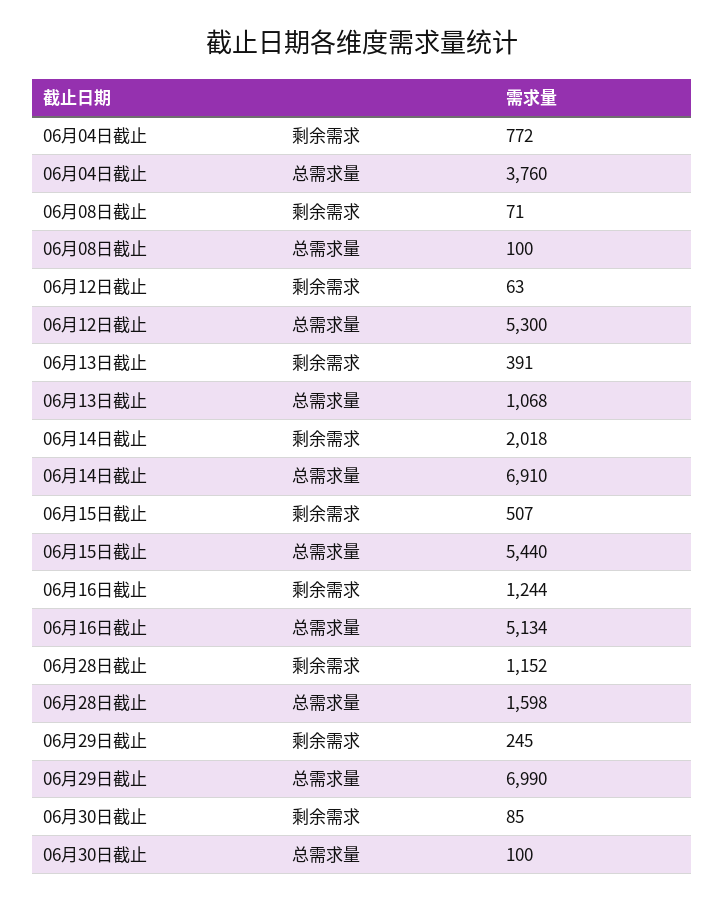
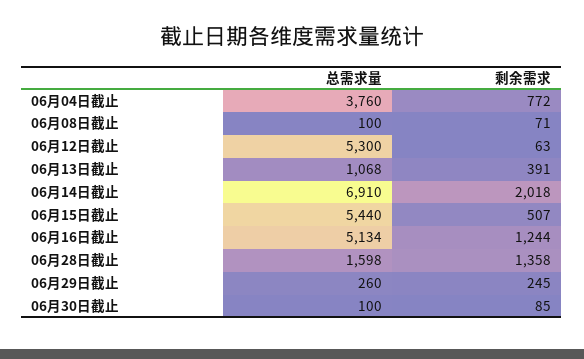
  {
    "06月04日截止": {
      "剩余需求": 772,
      "总需求量": 3760
    },
    "06月08日截止": {
      "剩余需求": 71,
      "总需求量": 100
    },
    "06月12日截止": {
      "剩余需求": 63,
      "总需求量": 5300
    },
    "06月13日截止": {
      "剩余需求": 391,
      "总需求量": 1068
    },
    "06月14日截止": {
      "剩余需求": 2018,
      "总需求量": 6910
    },
    "06月15日截止": {
      "剩余需求": 507,
      "总需求量": 5440
    },
    "06月16日截止": {
      "剩余需求": 1244,
      "总需求量": 5134
    },
    "06月28日截止": {
-     "剩余需求": 1152,
+     "剩余需求": 1358,
      "总需求量": 1598
    },
    "06月29日截止": {
      "剩余需求": 245,
-     "总需求量": 6990
+     "总需求量": 260
    },
    "06月30日截止": {
      "剩余需求": 85,
      "总需求量": 100
    }
  }

